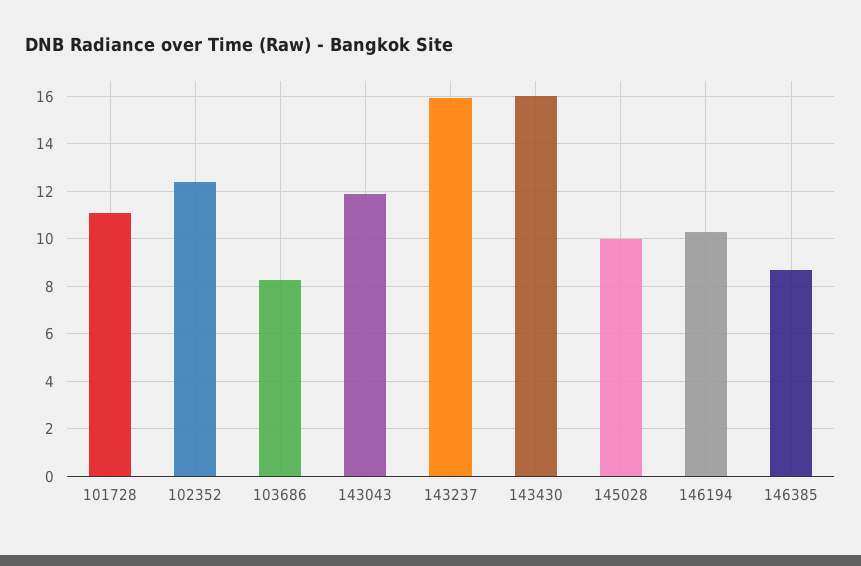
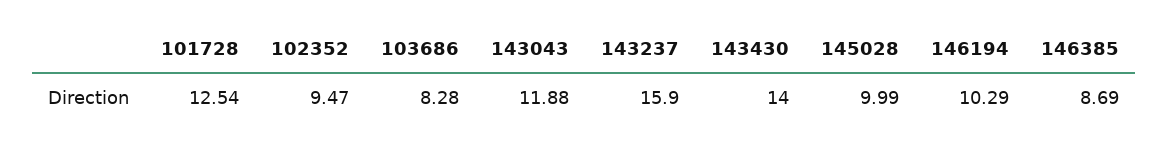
  {
-   "101728": 11,
+   "101728": 12.54,
-   "102352": 12.5,
+   "102352": 9.47,
    "103686": 8.28,
    "143043": 11.88,
    "143237": 15.9,
-   "143430": 16,
+   "143430": 14,
    "145028": 9.99,
    "146194": 10.29,
    "146385": 8.69
  }

